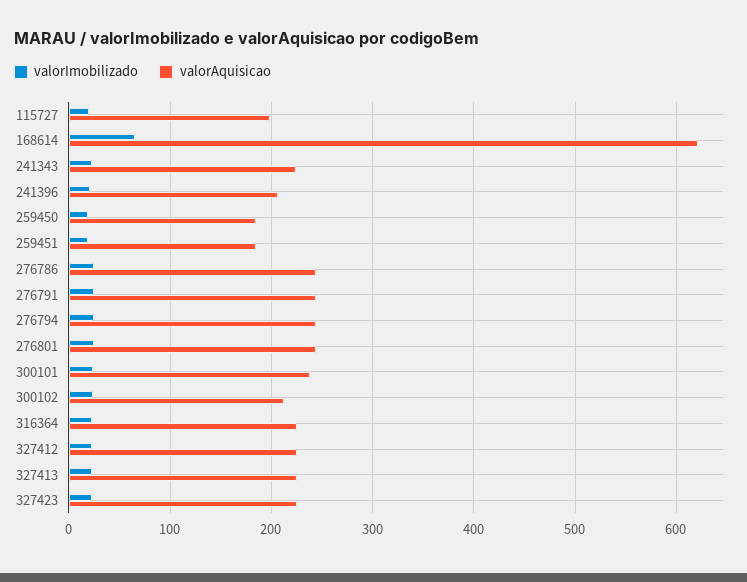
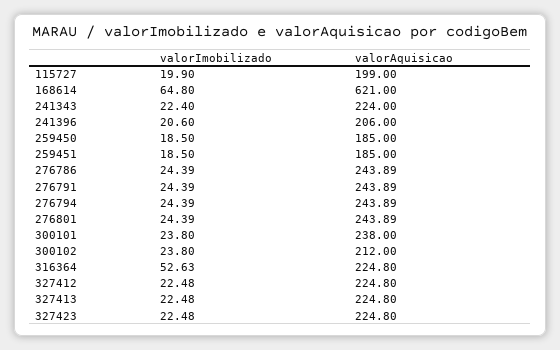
  {
    "valorImobilizado": {
      "115727": 19.9,
      "168614": 64.8,
      "241343": 22.4,
      "241396": 20.6,
      "259450": 18.5,
      "259451": 18.5,
      "276786": 24.39,
      "276791": 24.39,
      "276794": 24.39,
      "276801": 24.39,
      "300101": 23.8,
      "300102": 23.8,
-     "316364": 20,
+     "316364": 52.63,
      "327412": 22.48,
      "327413": 22.48,
      "327423": 22.48
    },
    "valorAquisicao": {
      "115727": 199,
      "168614": 621,
      "241343": 224,
      "241396": 206,
      "259450": 185,
      "259451": 185,
      "276786": 243.89,
      "276791": 243.89,
      "276794": 243.89,
      "276801": 243.89,
      "300101": 238,
      "300102": 212,
      "316364": 224.8,
      "327412": 224.8,
      "327413": 224.8,
      "327423": 224.8
    }
  }

